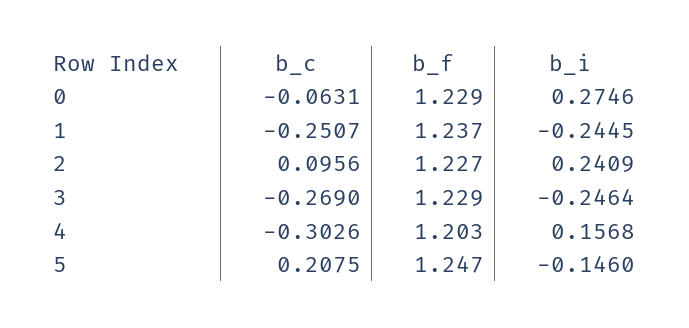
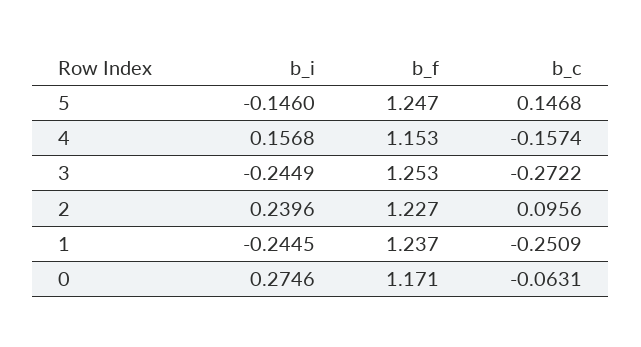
  {
    "b_c": {
      "0": -0.0631,
-     "1": -0.2507,
+     "1": -0.2509,
      "2": 0.0956,
-     "3": -0.269,
+     "3": -0.2722,
-     "4": -0.3026,
+     "4": -0.1574,
-     "5": 0.2075
+     "5": 0.1468
    },
    "b_f": {
-     "0": 1.229,
+     "0": 1.171,
      "1": 1.237,
      "2": 1.227,
-     "3": 1.229,
+     "3": 1.253,
-     "4": 1.203,
+     "4": 1.153,
      "5": 1.247
    },
    "b_i": {
      "0": 0.2746,
      "1": -0.2445,
-     "2": 0.2409,
+     "2": 0.2396,
-     "3": -0.2464,
+     "3": -0.2449,
      "4": 0.1568,
      "5": -0.146
    }
  }

